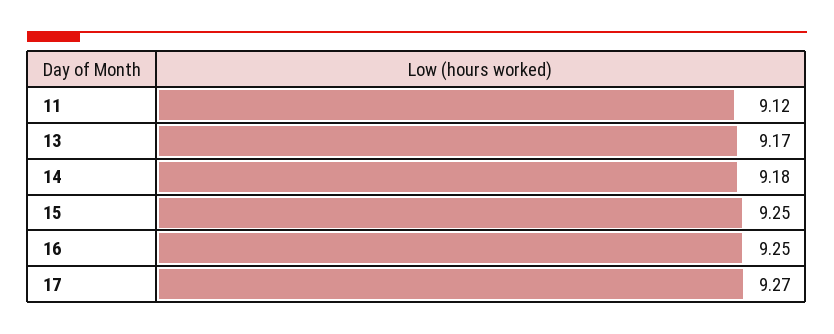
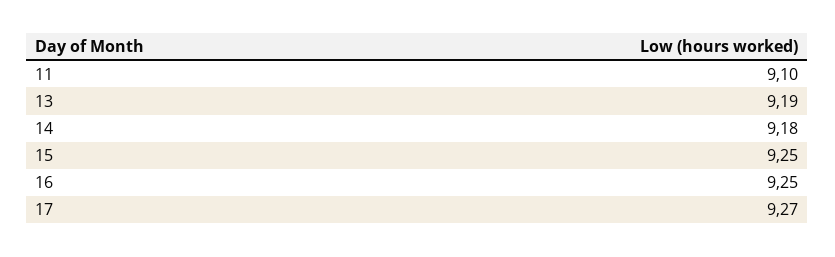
  {
-   "11": 9.12,
+   "11": 9.1,
-   "13": 9.17,
+   "13": 9.19,
    "14": 9.18,
    "15": 9.25,
    "16": 9.25,
    "17": 9.27
  }

